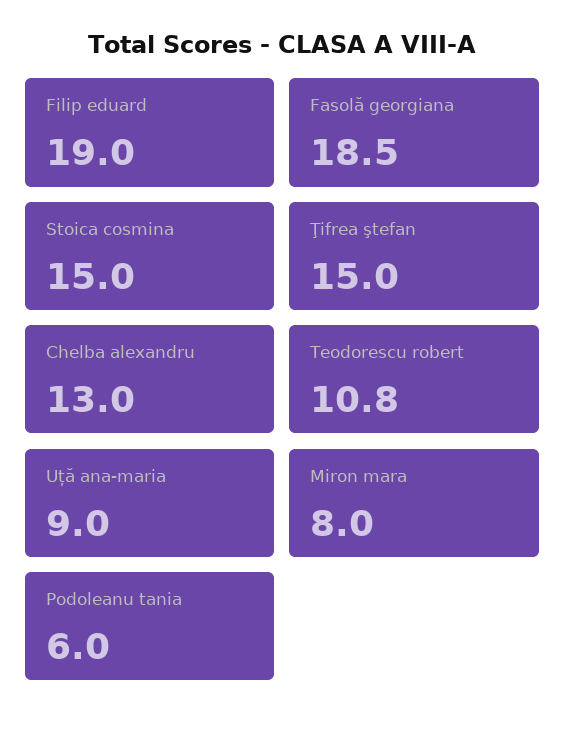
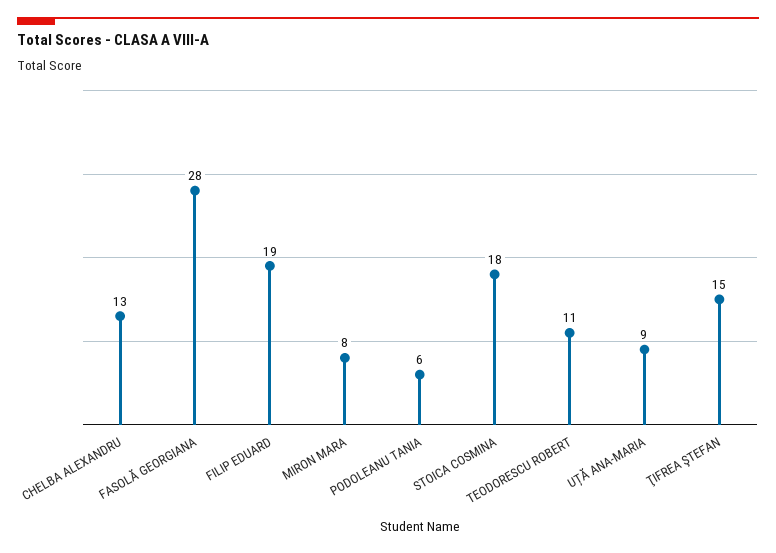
  {
    "Filip eduard": 19,
-   "Fasolă georgiana": 18.5,
+   "Fasolă georgiana": 28,
-   "Stoica cosmina": 15,
+   "Stoica cosmina": 18,
    "Ţifrea ştefan": 15,
    "Chelba alexandru": 13,
-   "Teodorescu robert": 10.8,
+   "Teodorescu robert": 11,
    "Uță ana-maria": 9,
    "Miron mara": 8,
    "Podoleanu tania": 6
  }

